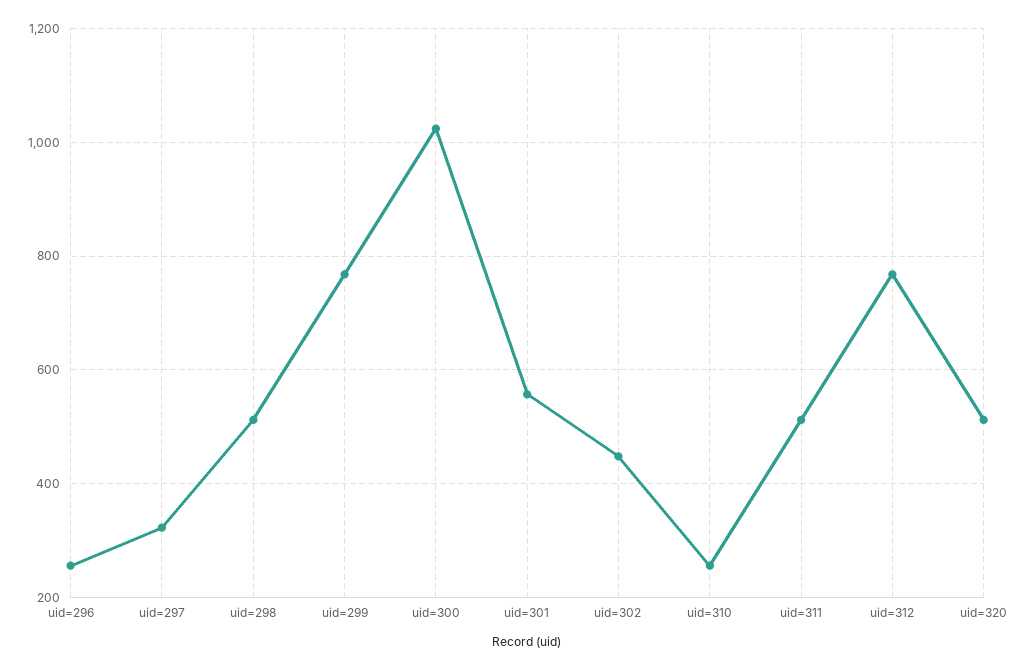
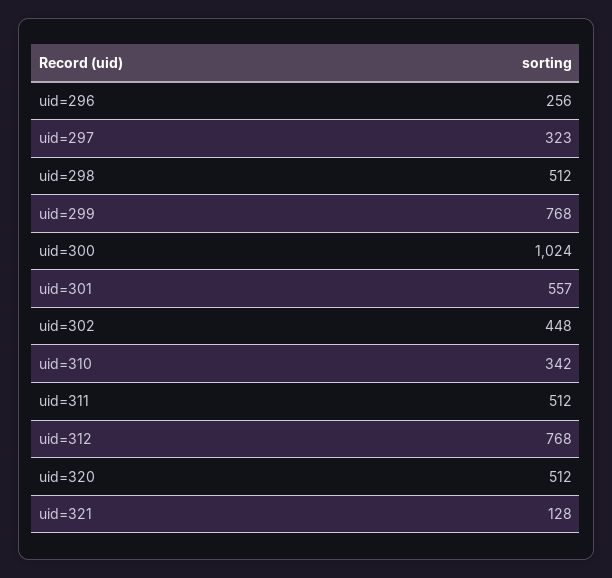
  {
    "uid=296": 256,
    "uid=297": 323,
    "uid=298": 512,
    "uid=299": 768,
    "uid=300": 1024,
    "uid=301": 557,
    "uid=302": 448,
-   "uid=310": 260,
+   "uid=310": 342,
    "uid=311": 512,
    "uid=312": 768,
-   "uid=320": 512
+   "uid=320": 512,
+   "uid=321": 128
  }

